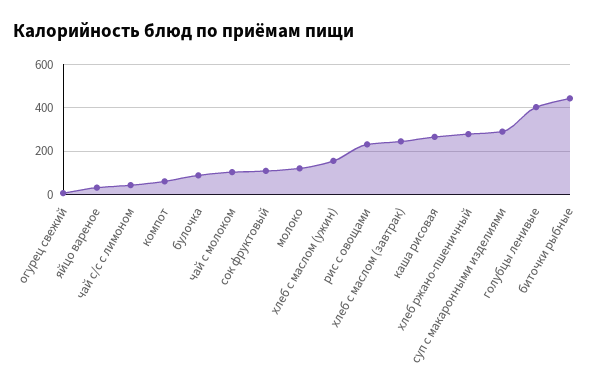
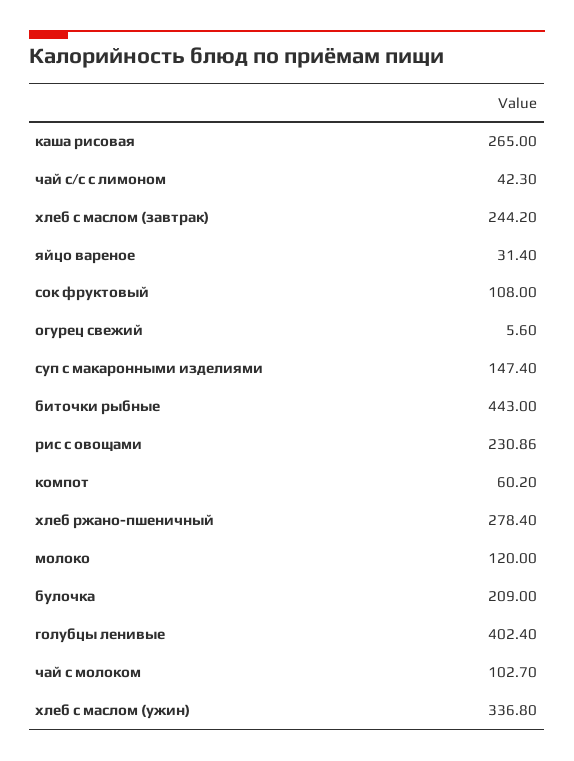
  {
    "огурец свежий": 5.6,
    "яйцо вареное": 31.4,
    "чай с/с с лимоном": 42.3,
    "компот": 60.2,
-   "булочка": 100,
+   "булочка": 209,
    "чай с молоком": 102.7,
    "сок фруктовый": 108,
    "молоко": 120,
-   "хлеб с маслом (ужин)": 150,
+   "хлеб с маслом (ужин)": 336.8,
    "рис с овощами": 230.86,
    "хлеб с маслом (завтрак)": 244.2,
    "каша рисовая": 265,
    "хлеб ржано-пшеничный": 278.4,
-   "суп с макаронными изделиями": 300,
+   "суп с макаронными изделиями": 147.4,
    "голубцы ленивые": 402.4,
    "биточки рыбные": 443
  }

